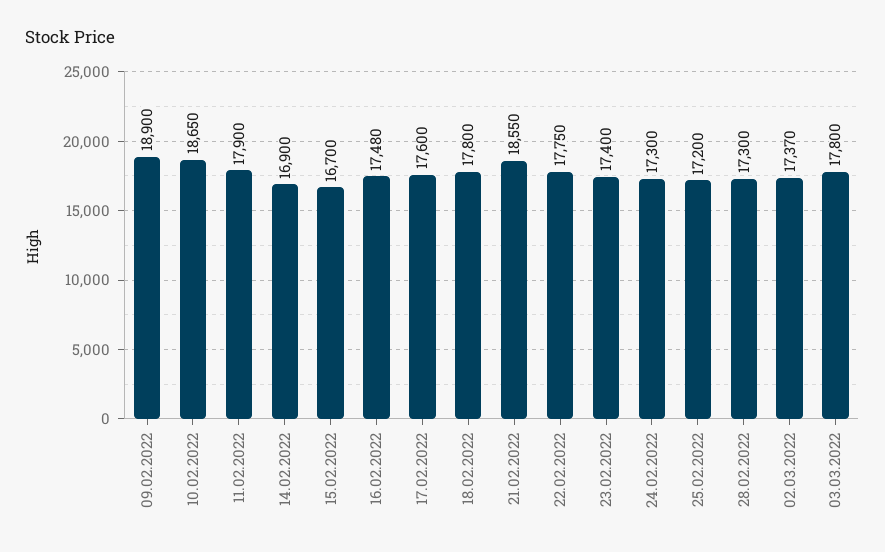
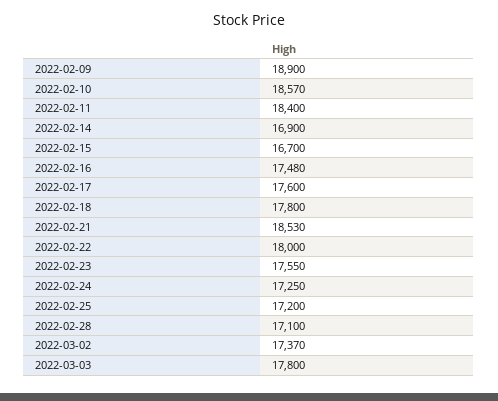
  {
    "09.02.2022": 18900,
-   "10.02.2022": 18650,
+   "10.02.2022": 18570,
-   "11.02.2022": 17900,
+   "11.02.2022": 18400,
    "14.02.2022": 16900,
    "15.02.2022": 16700,
    "16.02.2022": 17480,
    "17.02.2022": 17600,
    "18.02.2022": 17800,
-   "21.02.2022": 18550,
+   "21.02.2022": 18530,
-   "22.02.2022": 17750,
+   "22.02.2022": 18000,
-   "23.02.2022": 17400,
+   "23.02.2022": 17550,
-   "24.02.2022": 17300,
+   "24.02.2022": 17250,
    "25.02.2022": 17200,
-   "28.02.2022": 17300,
+   "28.02.2022": 17100,
    "02.03.2022": 17370,
    "03.03.2022": 17800
  }

